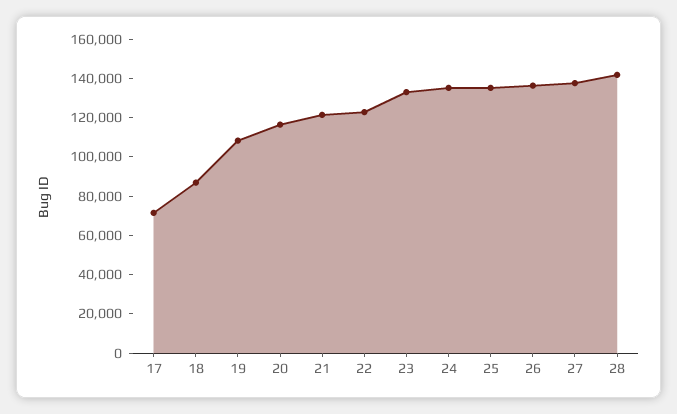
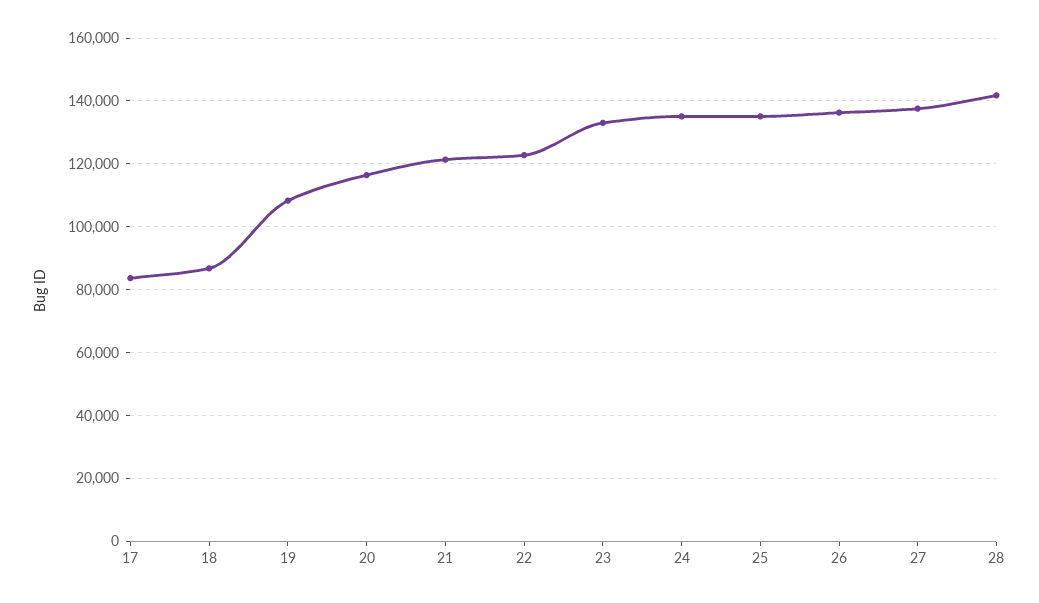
  {
-   "17": 70000,
+   "17": 84000,
    "18": 86000,
    "19": 108000,
    "20": 116000,
    "21": 122000,
    "22": 122000,
    "23": 134000,
    "24": 136000,
    "25": 136000,
    "26": 136000,
    "27": 138000,
    "28": 142000
  }

